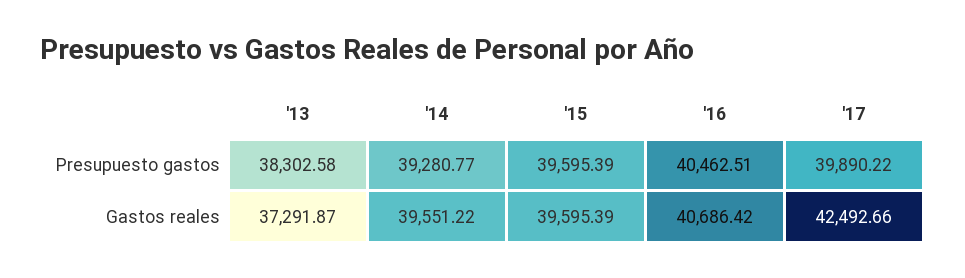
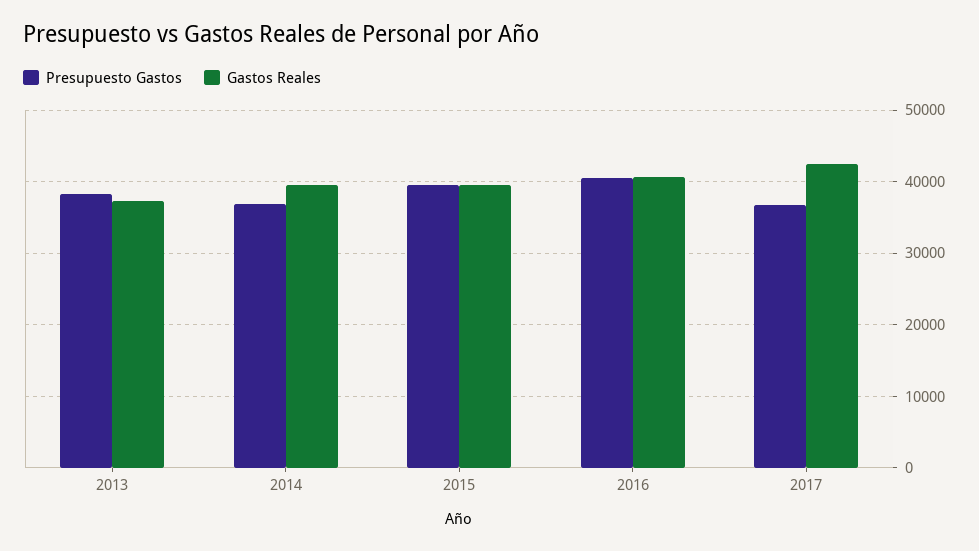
  {
    "Presupuesto gastos": {
      "'13": 38302.58,
-     "'14": 39280.77,
+     "'14": 37000,
      "'15": 39595.39,
      "'16": 40462.51,
-     "'17": 39890.22
+     "'17": 37000
    },
    "Gastos reales": {
      "'13": 37291.87,
      "'14": 39551.22,
      "'15": 39595.39,
      "'16": 40686.42,
      "'17": 42492.66
    }
  }

